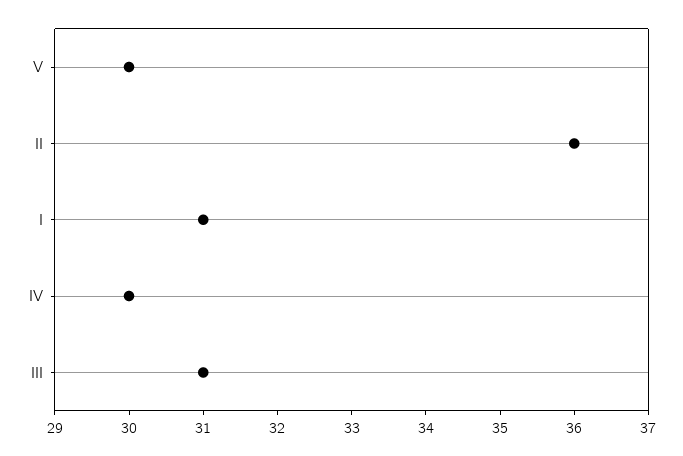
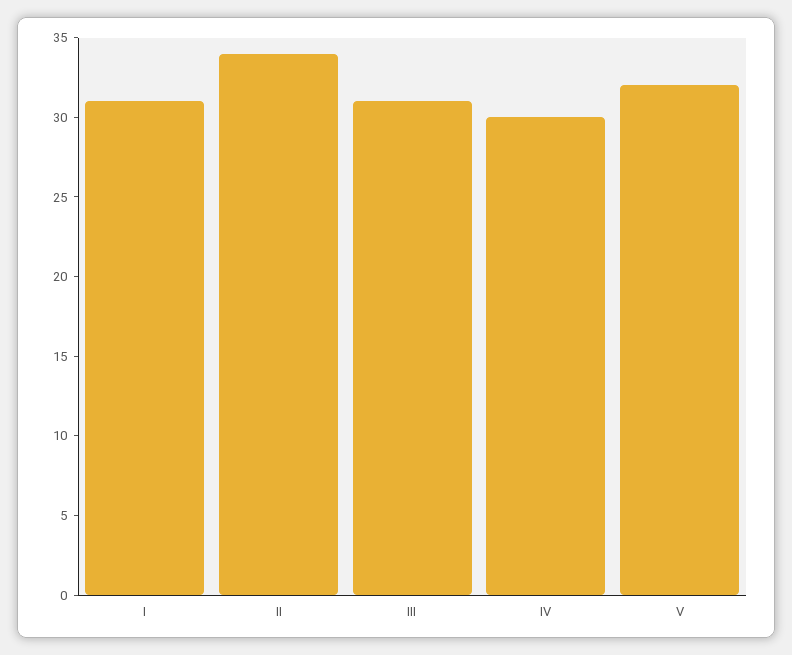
  {
-   "V": 30,
+   "V": 32,
-   "II": 36,
+   "II": 34,
    "I": 31,
    "IV": 30,
    "III": 31
  }

